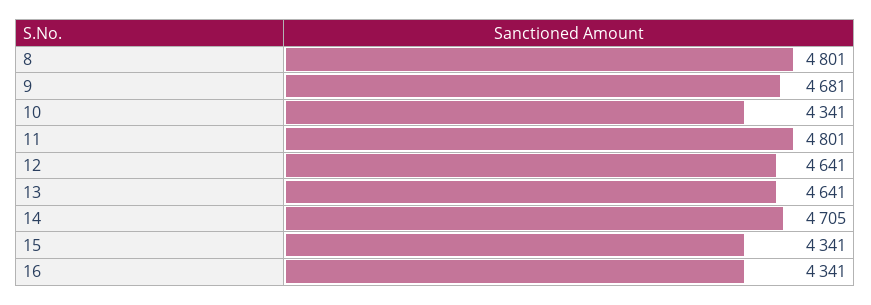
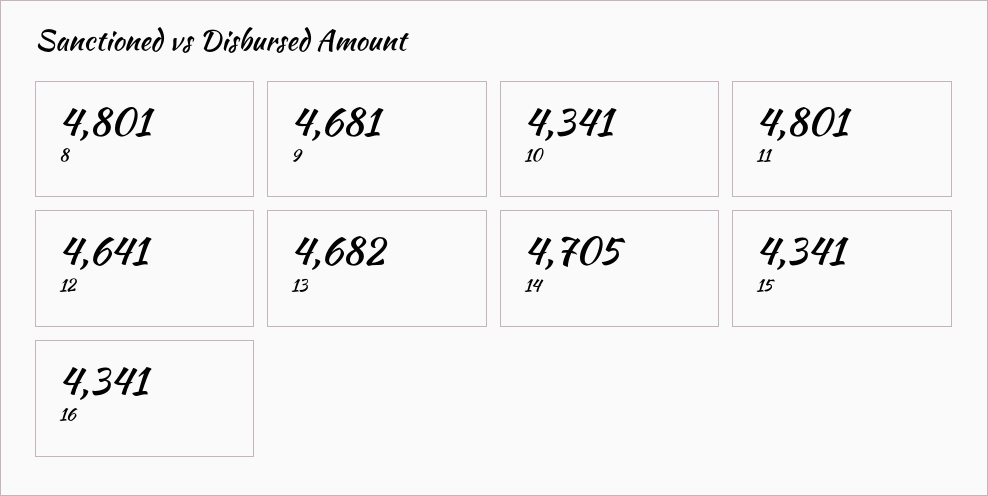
  {
    "8": 4801,
    "9": 4681,
    "10": 4341,
    "11": 4801,
    "12": 4641,
-   "13": 4641,
+   "13": 4682,
    "14": 4705,
    "15": 4341,
    "16": 4341
  }

